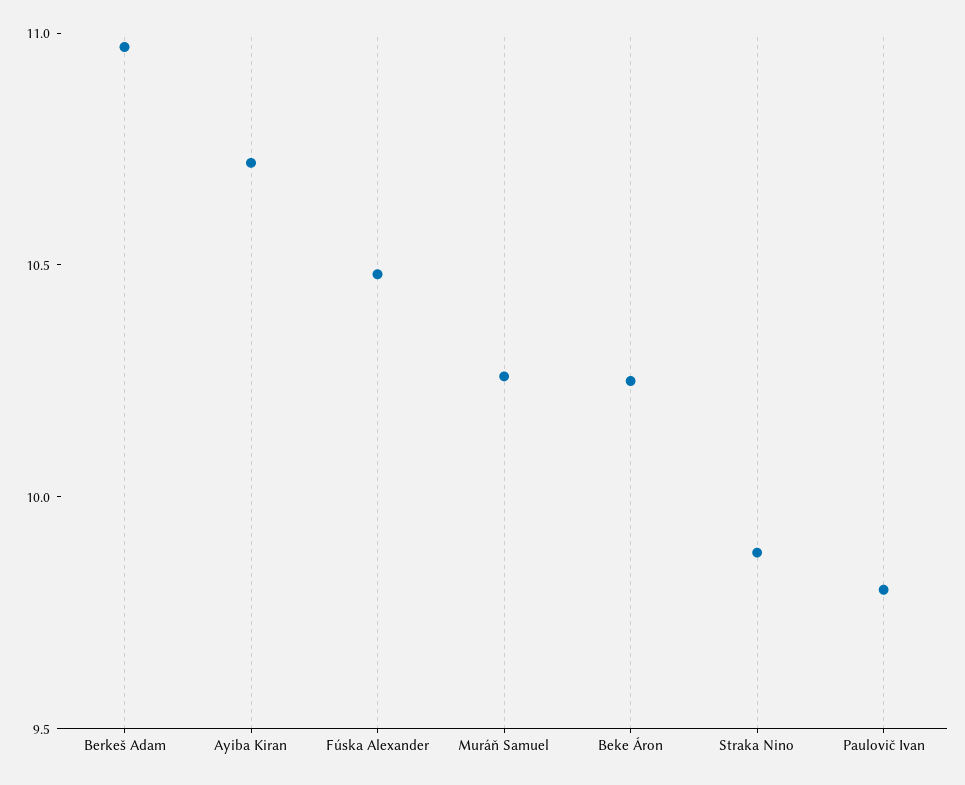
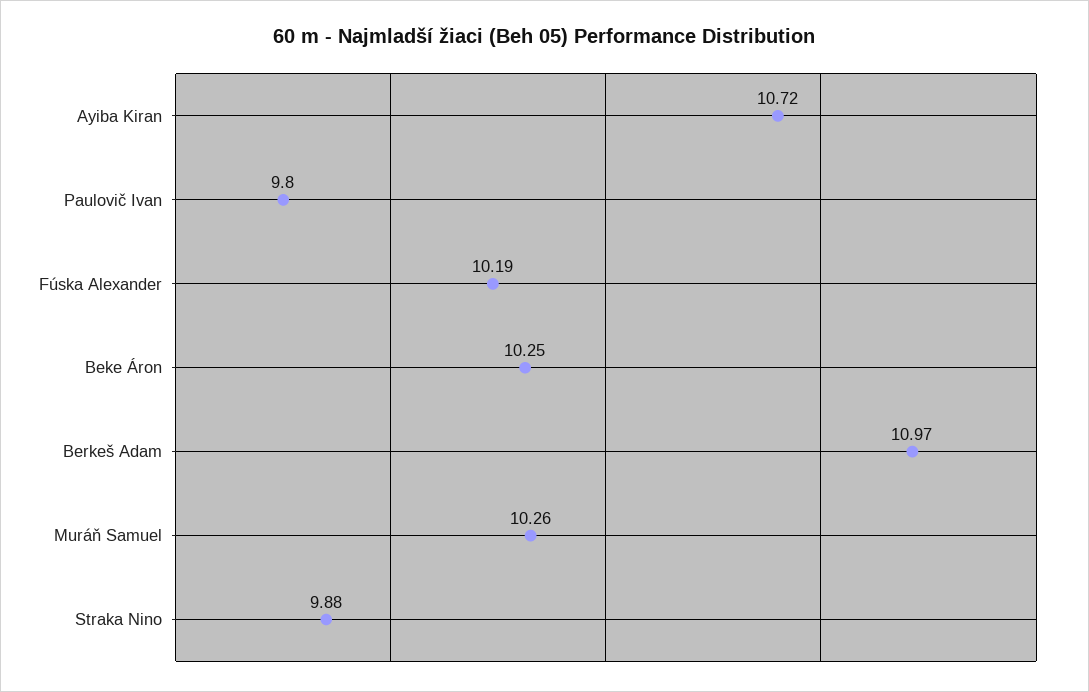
  {
    "Berkeš Adam": 10.97,
    "Ayiba Kiran": 10.72,
-   "Fúska Alexander": 10.5,
+   "Fúska Alexander": 10.19,
    "Muráň Samuel": 10.26,
    "Beke Áron": 10.25,
    "Straka Nino": 9.88,
    "Paulovič Ivan": 9.8
  }

